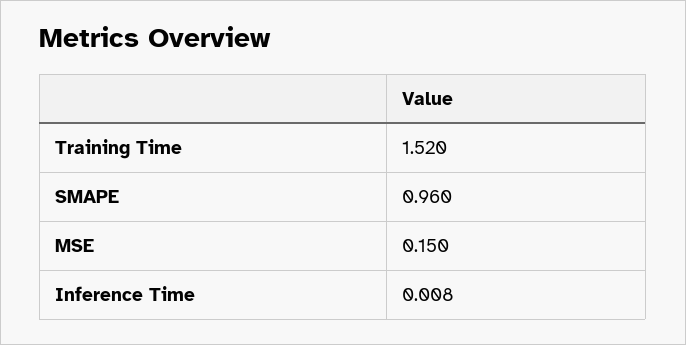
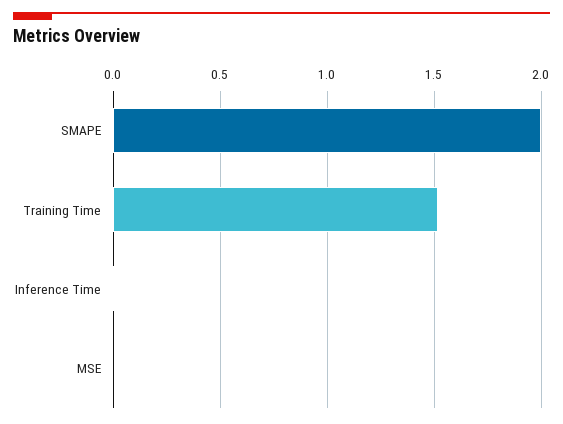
  {
    "Training Time": 1.52,
-   "SMAPE": 0.96,
+   "SMAPE": 2,
-   "MSE": 0.15,
+   "MSE": 0,
    "Inference Time": 0.008
  }

